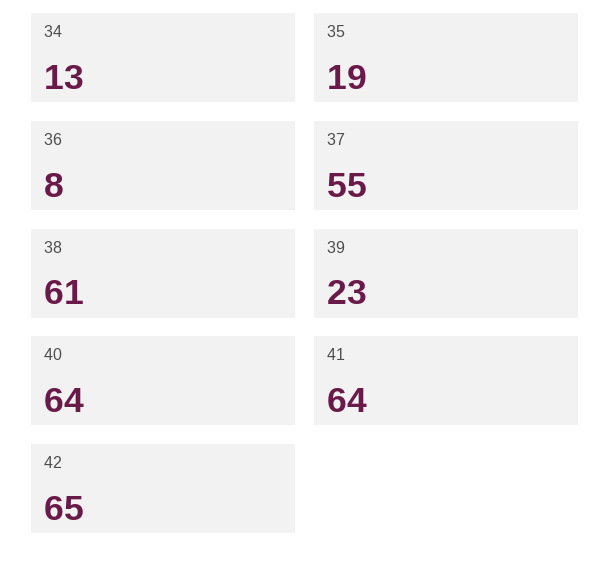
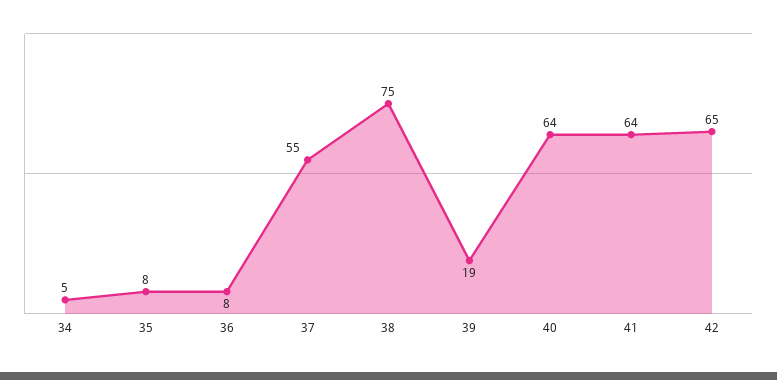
  {
-   "34": 13,
+   "34": 5,
-   "35": 19,
+   "35": 8,
    "36": 8,
    "37": 55,
-   "38": 61,
+   "38": 75,
-   "39": 23,
+   "39": 19,
    "40": 64,
    "41": 64,
    "42": 65
  }

